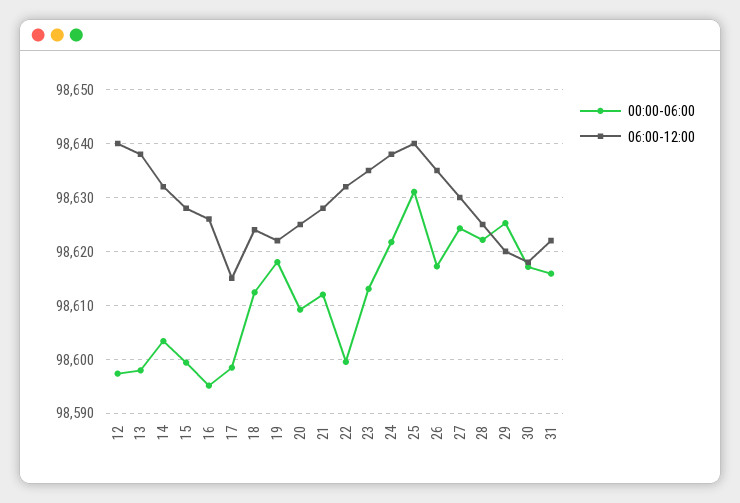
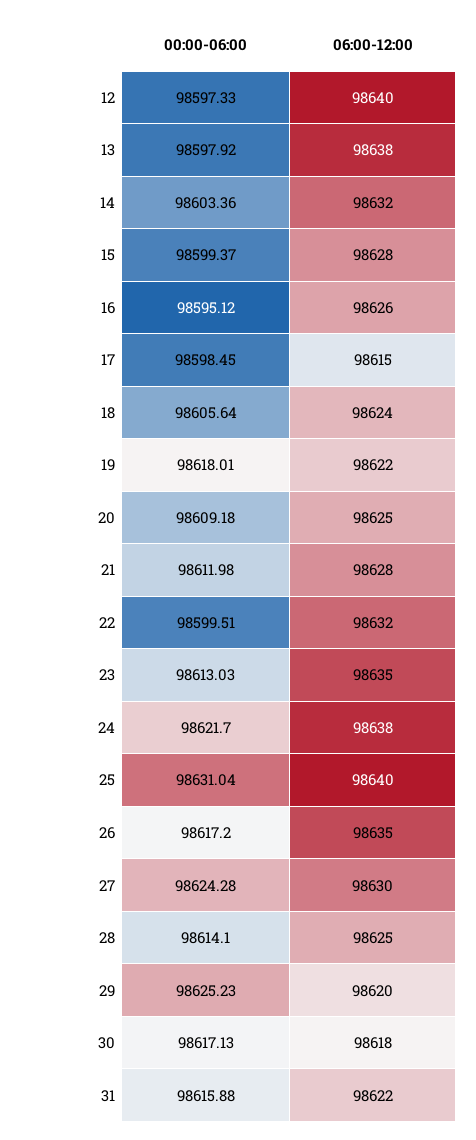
  {
    "00:00-06:00": {
      "12": 98597.33,
      "13": 98597.92,
      "14": 98603.36,
      "15": 98599.37,
      "16": 98595.12,
      "17": 98598.45,
-     "18": 98612,
+     "18": 98605.64,
      "19": 98618.01,
      "20": 98609.18,
      "21": 98611.98,
      "22": 98599.51,
      "23": 98613.03,
      "24": 98621.7,
      "25": 98631.04,
      "26": 98617.2,
      "27": 98624.28,
-     "28": 98622,
+     "28": 98614.1,
      "29": 98625.23,
      "30": 98617.13,
      "31": 98615.88
    },
    "06:00-12:00": {
      "12": 98640,
      "13": 98638,
      "14": 98632,
      "15": 98628,
      "16": 98626,
      "17": 98615,
      "18": 98624,
      "19": 98622,
      "20": 98625,
      "21": 98628,
      "22": 98632,
      "23": 98635,
      "24": 98638,
      "25": 98640,
      "26": 98635,
      "27": 98630,
      "28": 98625,
      "29": 98620,
      "30": 98618,
      "31": 98622
    }
  }

